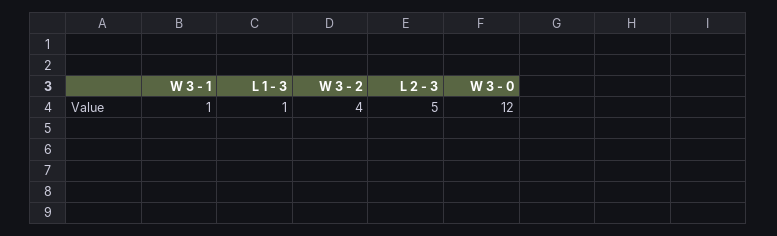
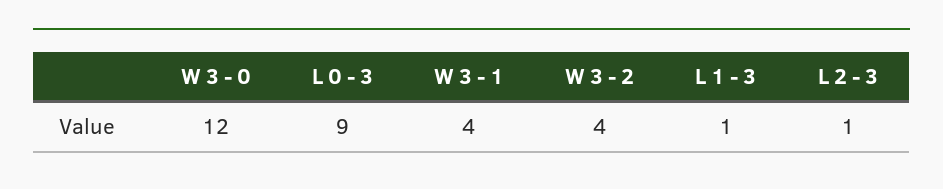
  {
-   "W 3 - 1": 1,
+   "W 3 - 1": 4,
    "L 1 - 3": 1,
    "W 3 - 2": 4,
-   "L 2 - 3": 5,
+   "L 2 - 3": 1,
-   "W 3 - 0": 12
+   "W 3 - 0": 12,
+   "L 0 - 3": 9
  }

